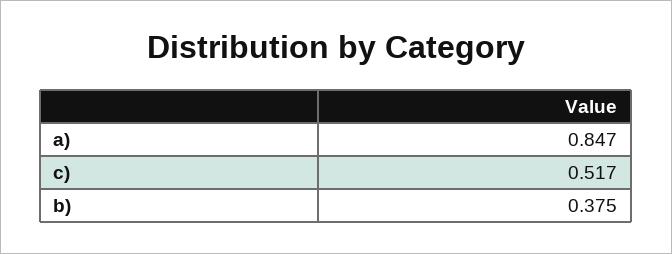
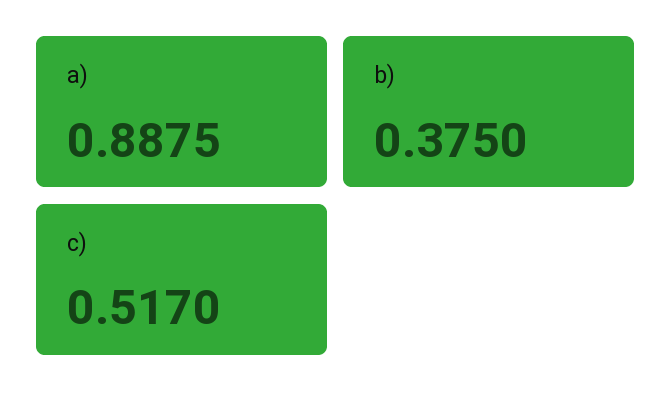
  {
-   "a)": 0.847,
+   "a)": 0.8875,
    "c)": 0.517,
    "b)": 0.375
  }

